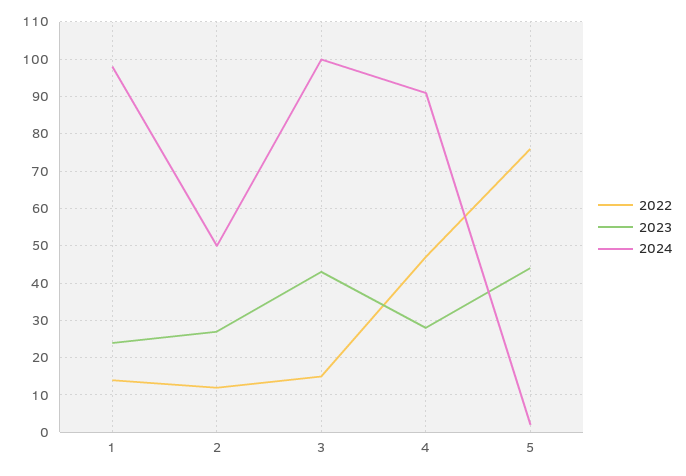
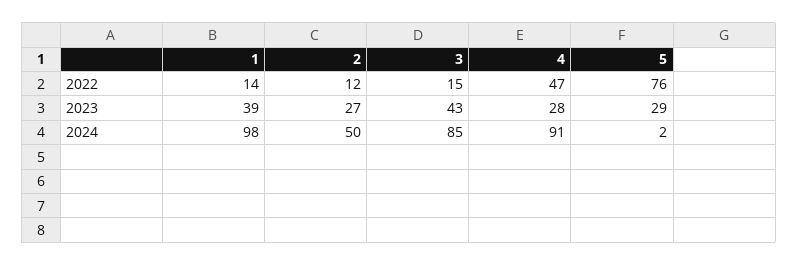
  {
    "2022": {
      "1": 14,
      "2": 12,
      "3": 15,
      "4": 47,
      "5": 76
    },
    "2023": {
-     "1": 25,
+     "1": 39,
      "2": 27,
      "3": 43,
      "4": 28,
-     "5": 45
+     "5": 29
    },
    "2024": {
      "1": 98,
      "2": 50,
-     "3": 100,
+     "3": 85,
      "4": 91,
      "5": 2
    }
  }

